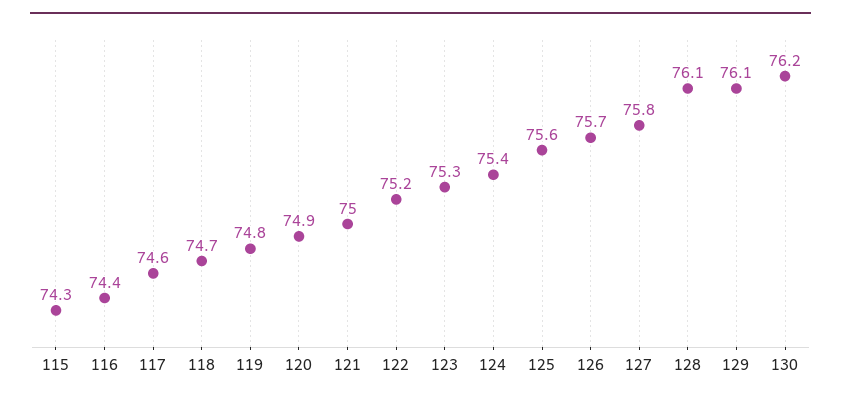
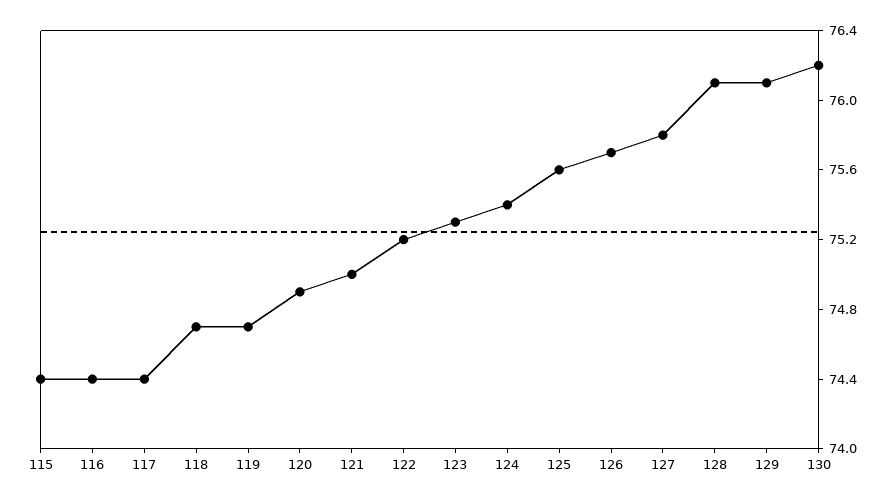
  {
-   "115": 74.3,
+   "115": 74.4,
    "116": 74.4,
-   "117": 74.6,
+   "117": 74.4,
    "118": 74.7,
-   "119": 74.8,
+   "119": 74.7,
    "120": 74.9,
    "121": 75,
    "122": 75.2,
    "123": 75.3,
    "124": 75.4,
    "125": 75.6,
    "126": 75.7,
    "127": 75.8,
    "128": 76.1,
    "129": 76.1,
    "130": 76.2
  }

